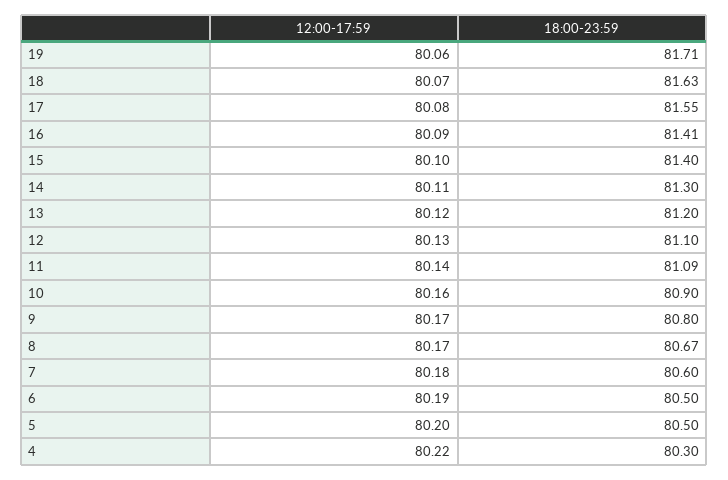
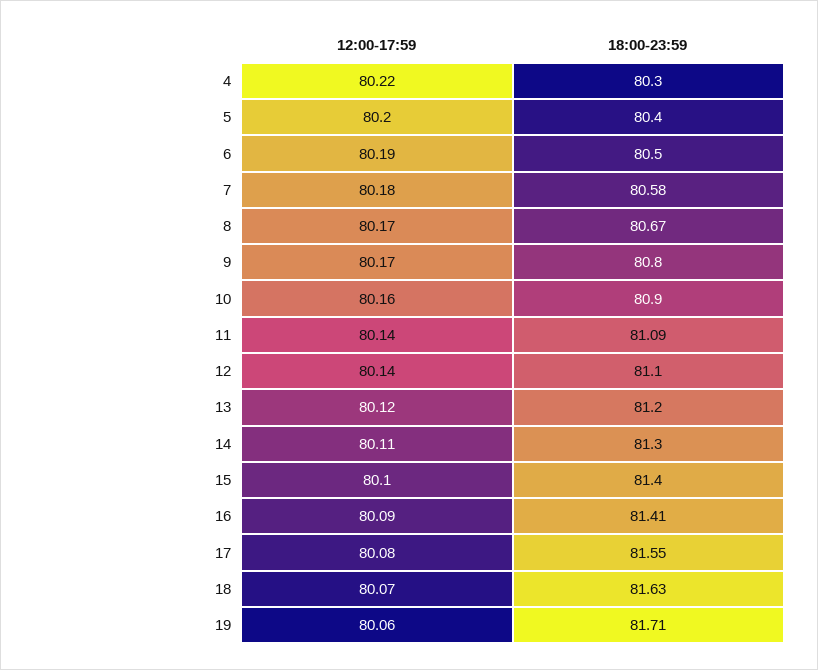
  {
    "12:00-17:59": {
      "19": 80.06,
      "18": 80.07,
      "17": 80.08,
      "16": 80.09,
      "15": 80.1,
      "14": 80.11,
      "13": 80.12,
-     "12": 80.13,
+     "12": 80.14,
      "11": 80.14,
      "10": 80.16,
      "9": 80.17,
      "8": 80.17,
      "7": 80.18,
      "6": 80.19,
      "5": 80.2,
      "4": 80.22
    },
    "18:00-23:59": {
      "19": 81.71,
      "18": 81.63,
      "17": 81.55,
      "16": 81.41,
      "15": 81.4,
      "14": 81.3,
      "13": 81.2,
      "12": 81.1,
      "11": 81.09,
      "10": 80.9,
      "9": 80.8,
      "8": 80.67,
-     "7": 80.6,
+     "7": 80.58,
      "6": 80.5,
-     "5": 80.5,
+     "5": 80.4,
      "4": 80.3
    }
  }

